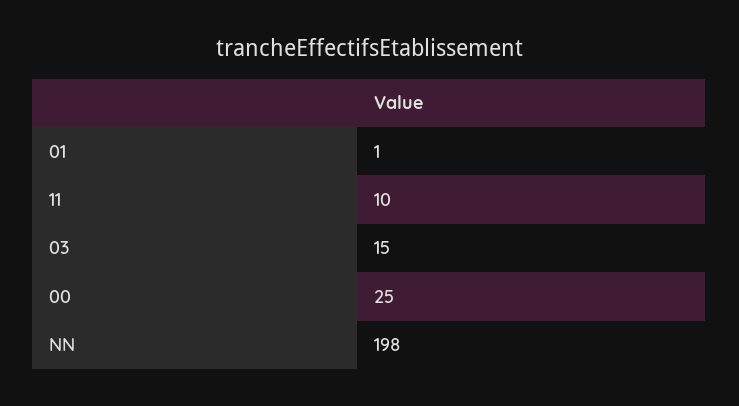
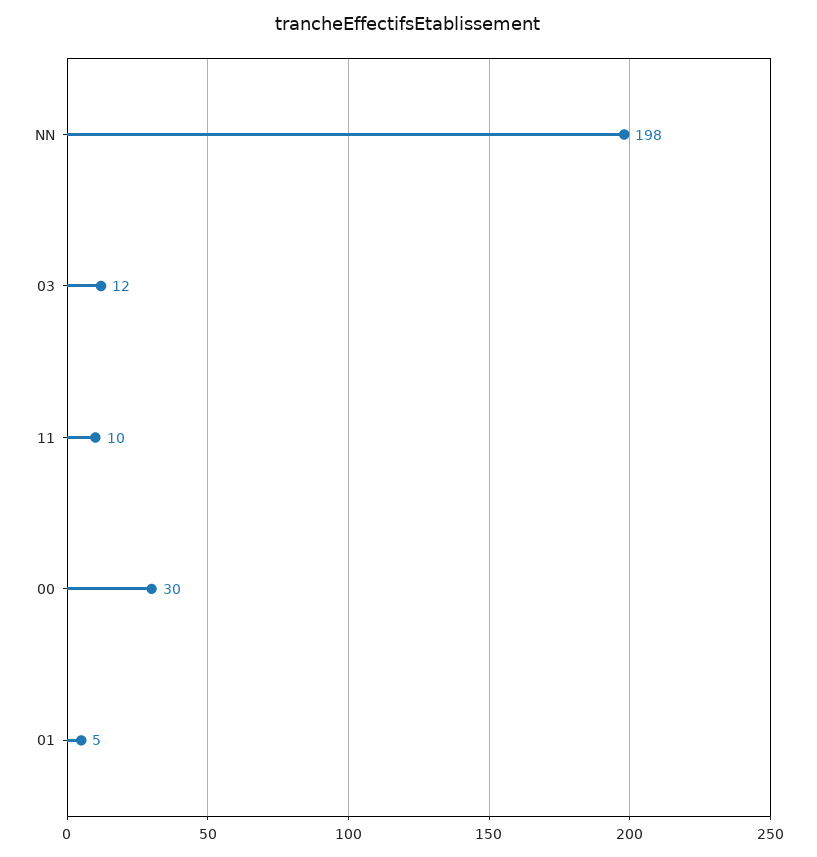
  {
-   "01": 1,
+   "01": 5,
    "11": 10,
-   "03": 15,
+   "03": 12,
-   "00": 25,
+   "00": 30,
    "NN": 198
  }

